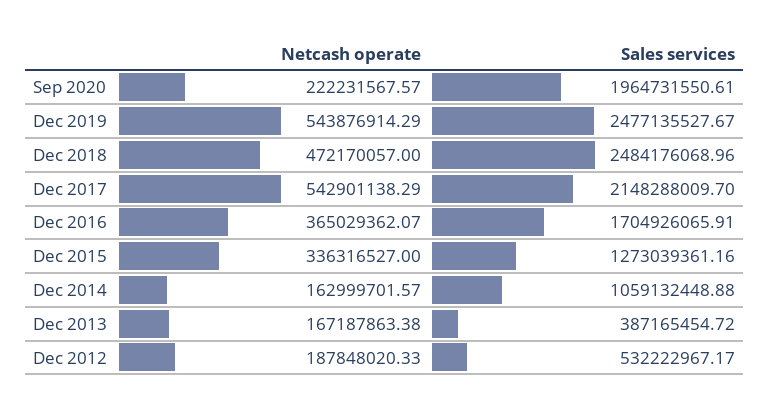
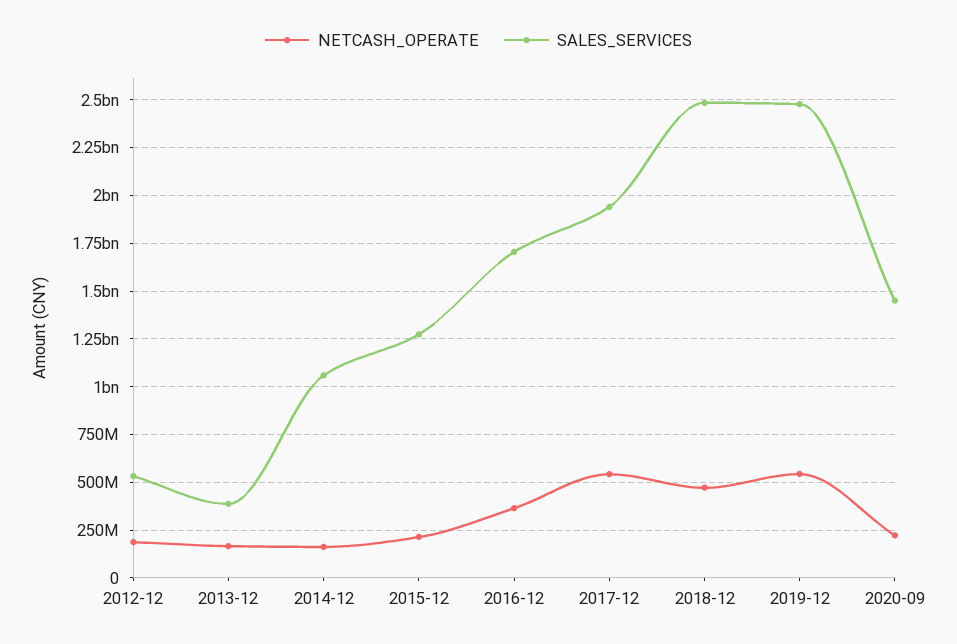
  {
    "Netcash operate": {
      "Sep 2020": 222231567.57,
      "Dec 2019": 543876914.29,
      "Dec 2018": 472170057,
      "Dec 2017": 542901138.29,
      "Dec 2016": 365029362.07,
-     "Dec 2015": 336316527,
+     "Dec 2015": 200000000,
      "Dec 2014": 162999701.57,
      "Dec 2013": 167187863.38,
      "Dec 2012": 187848020.33
    },
    "Sales services": {
-     "Sep 2020": 1964731550.61,
+     "Sep 2020": 1450000000,
      "Dec 2019": 2477135527.67,
      "Dec 2018": 2484176068.96,
-     "Dec 2017": 2148288009.7,
+     "Dec 2017": 1950000000,
      "Dec 2016": 1704926065.91,
      "Dec 2015": 1273039361.16,
      "Dec 2014": 1059132448.88,
      "Dec 2013": 387165454.72,
      "Dec 2012": 532222967.17
    }
  }

